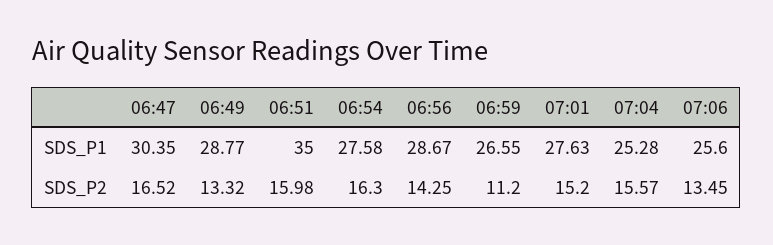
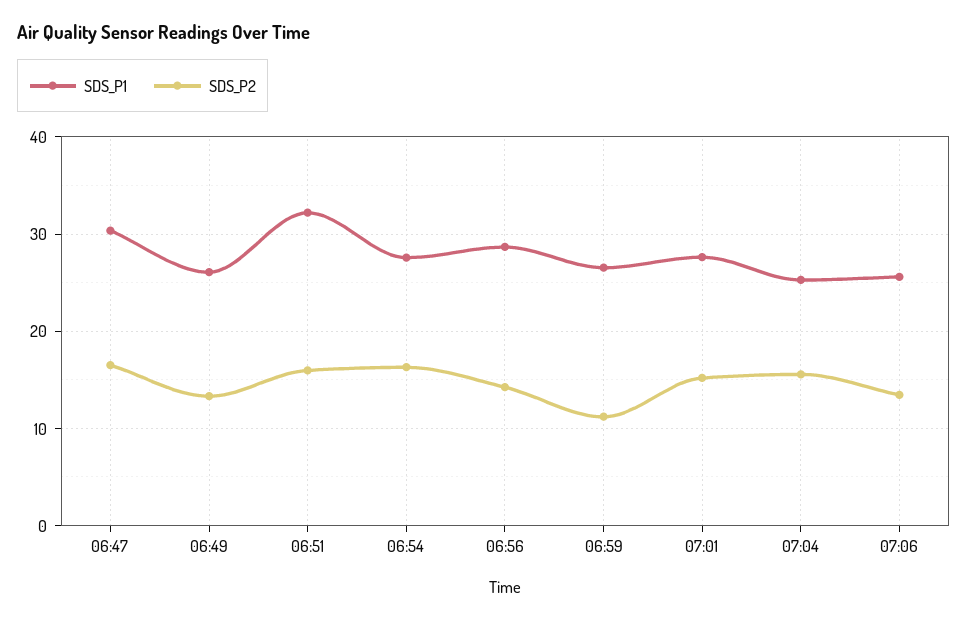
  {
    "SDS_P1": {
      "06:47": 30.35,
-     "06:49": 28.77,
+     "06:49": 26,
-     "06:51": 35,
+     "06:51": 32,
      "06:54": 27.58,
      "06:56": 28.67,
      "06:59": 26.55,
      "07:01": 27.63,
      "07:04": 25.28,
      "07:06": 25.6
    },
    "SDS_P2": {
      "06:47": 16.52,
      "06:49": 13.32,
      "06:51": 15.98,
      "06:54": 16.3,
      "06:56": 14.25,
      "06:59": 11.2,
      "07:01": 15.2,
      "07:04": 15.57,
      "07:06": 13.45
    }
  }

